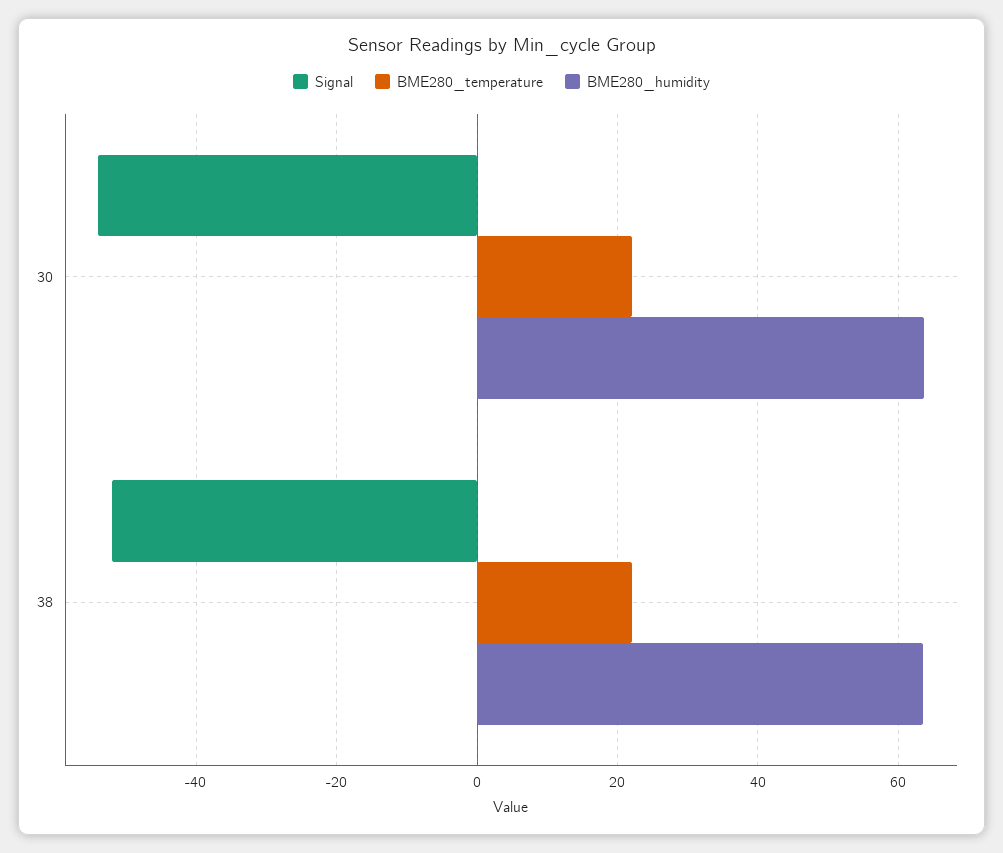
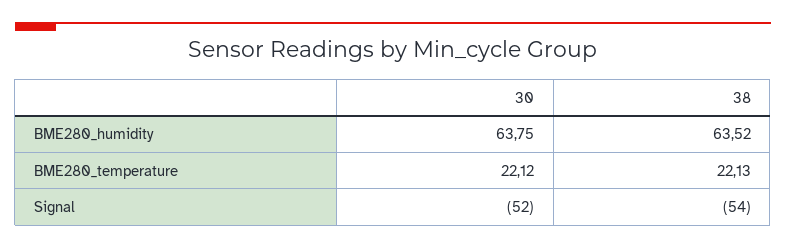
  {
    "Signal": {
-     "30": -54,
+     "30": -52,
-     "38": -52
+     "38": -54
    },
    "BME280_temperature": {
      "30": 22.12,
      "38": 22.13
    },
    "BME280_humidity": {
      "30": 63.75,
      "38": 63.52
    }
  }

